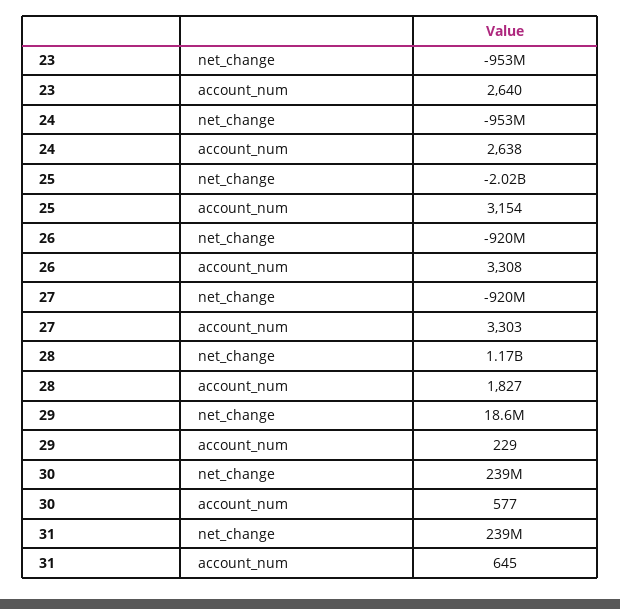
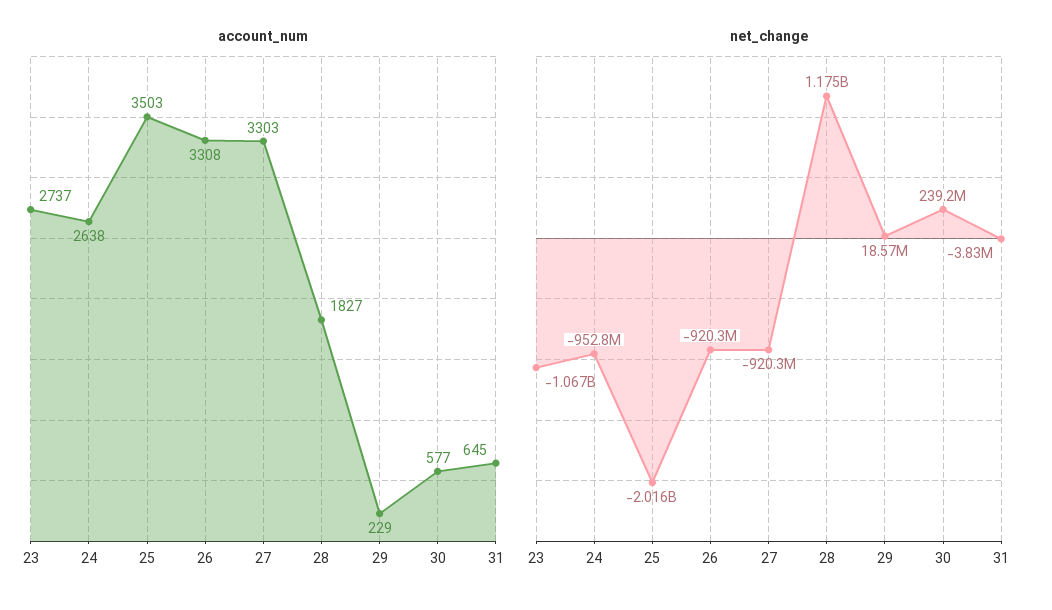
  {
    "net_change": {
-     "23": -953000000,
+     "23": -1067000000,
      "24": -952800000,
      "25": -2016000000,
      "26": -920300000,
      "27": -920300000,
      "28": 1175000000,
      "29": 18570000,
      "30": 239200000,
-     "31": 239000000
+     "31": -3830000
    },
    "account_num": {
-     "23": 2640,
+     "23": 2737,
      "24": 2638,
-     "25": 3154,
+     "25": 3503,
      "26": 3308,
      "27": 3303,
      "28": 1827,
      "29": 229,
      "30": 577,
      "31": 645
    }
  }

